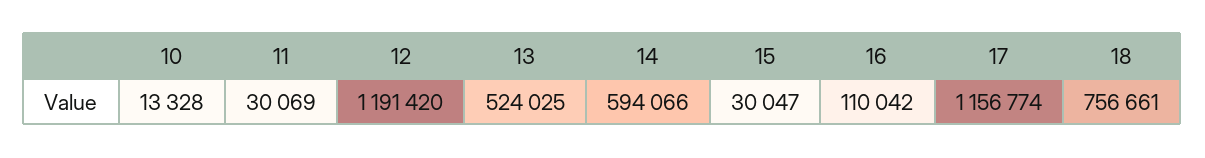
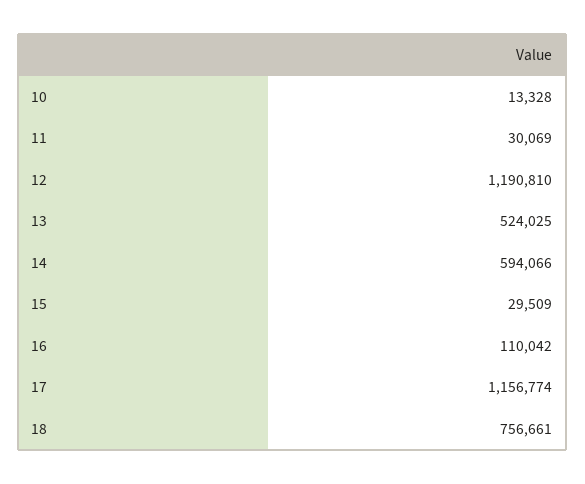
  {
    "10": 13328,
    "11": 30069,
-   "12": 1191420,
+   "12": 1190810,
    "13": 524025,
    "14": 594066,
-   "15": 30047,
+   "15": 29509,
    "16": 110042,
    "17": 1156774,
    "18": 756661
  }

